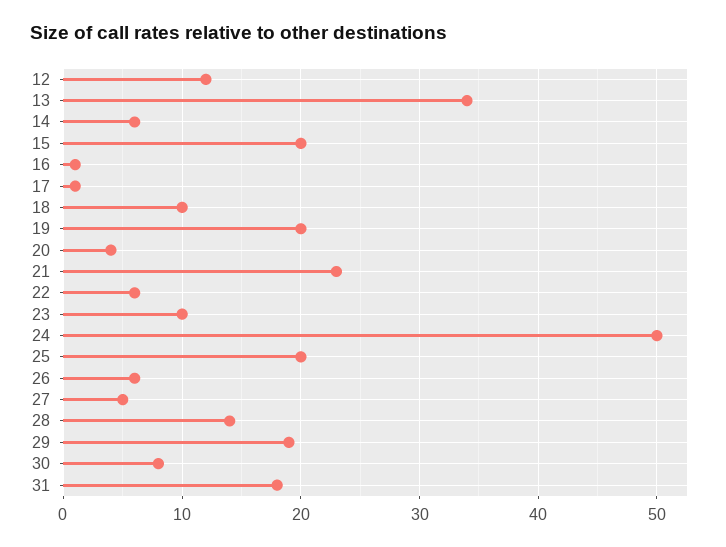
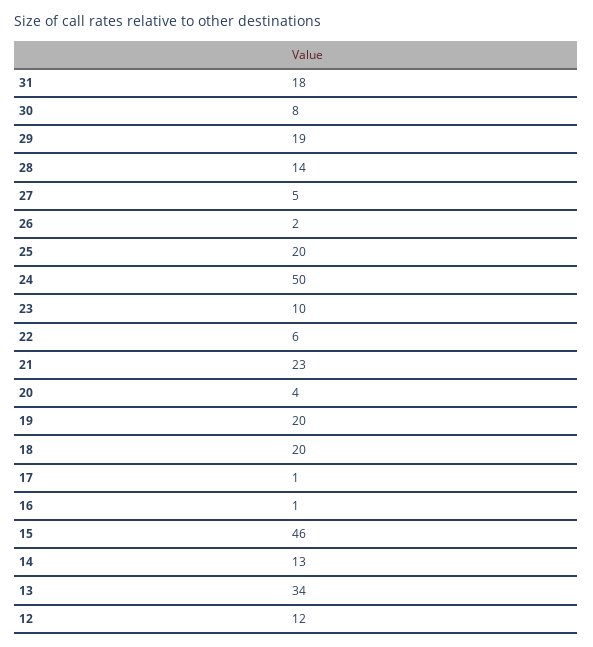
  {
    "12": 12,
    "13": 34,
-   "14": 6,
+   "14": 13,
-   "15": 20,
+   "15": 46,
    "16": 1,
    "17": 1,
-   "18": 10,
+   "18": 20,
    "19": 20,
    "20": 4,
    "21": 23,
    "22": 6,
    "23": 10,
    "24": 50,
    "25": 20,
-   "26": 6,
+   "26": 2,
    "27": 5,
    "28": 14,
    "29": 19,
    "30": 8,
    "31": 18
  }

